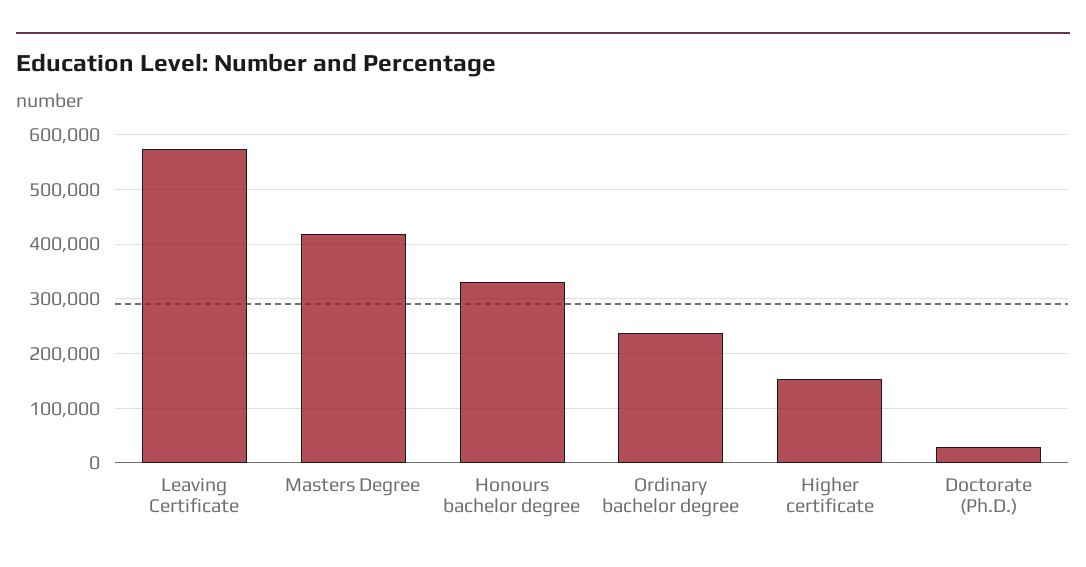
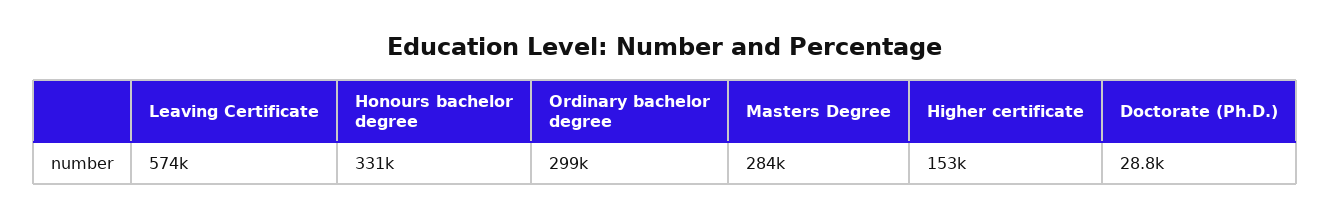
  {
    "Leaving Certificate": 574000,
-   "Masters Degree": 420000,
+   "Masters Degree": 284000,
    "Honours bachelor degree": 331000,
-   "Ordinary bachelor degree": 240000,
+   "Ordinary bachelor degree": 299000,
    "Higher certificate": 153000,
    "Doctorate (Ph.D.)": 28800
  }

